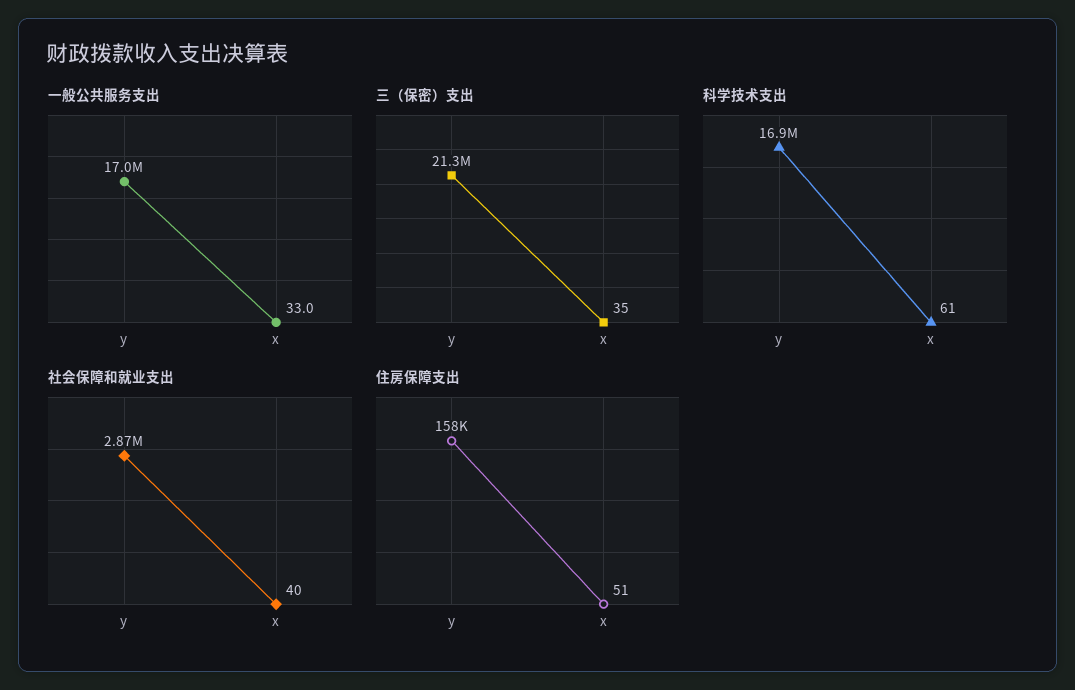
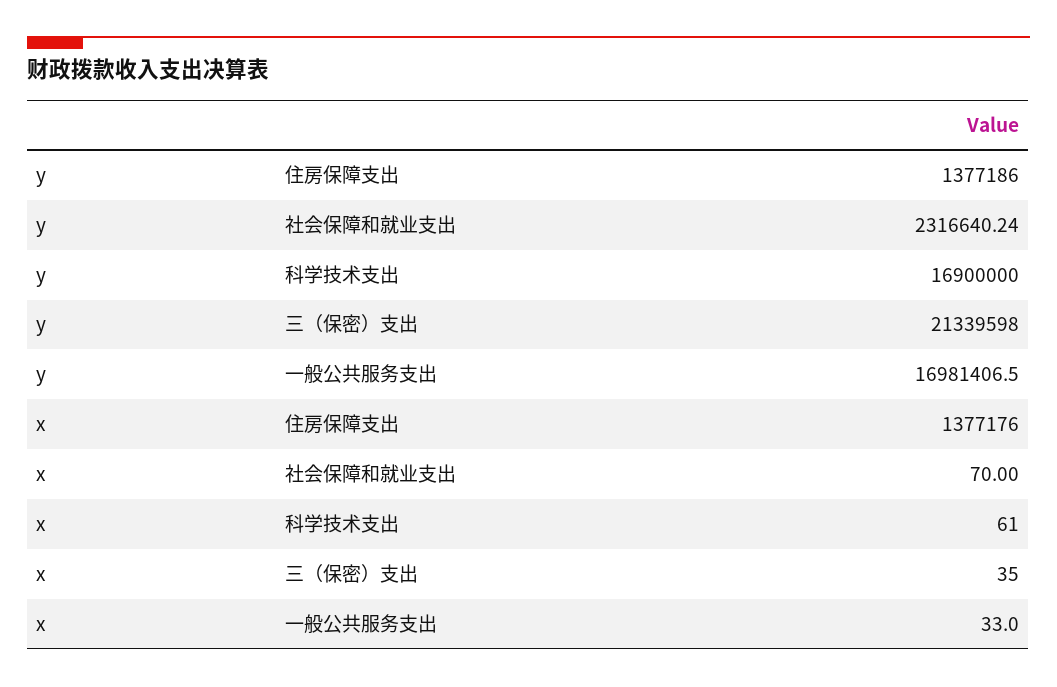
  {
    "一般公共服务支出": {
      "y": 16981406.5,
      "x": 33
    },
    "三（保密）支出": {
      "y": 21339598,
      "x": 35
    },
    "科学技术支出": {
      "y": 16900000,
      "x": 61
    },
    "社会保障和就业支出": {
-     "y": 2870000,
+     "y": 2316640.24,
-     "x": 40
+     "x": 70
    },
    "住房保障支出": {
-     "y": 158000,
+     "y": 1377186,
-     "x": 51
+     "x": 1377176
    }
  }

